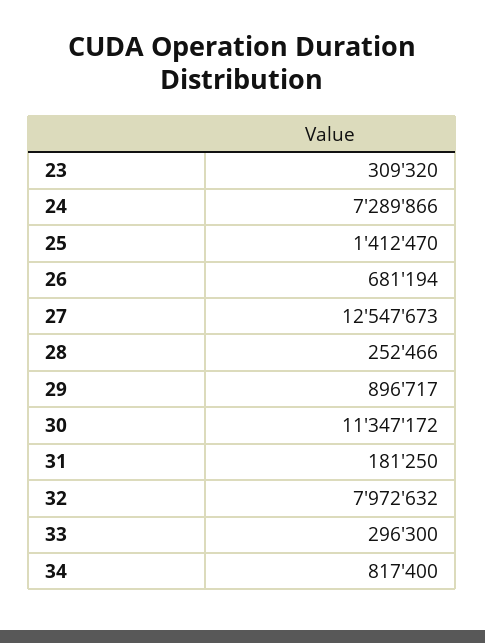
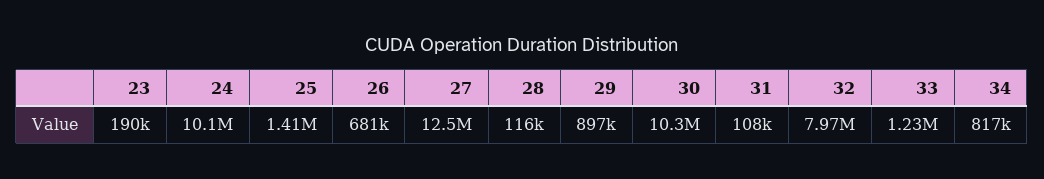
  {
-   "23": 309320,
+   "23": 190000,
-   "24": 7289866,
+   "24": 10100000,
    "25": 1412470,
    "26": 681194,
    "27": 12547673,
-   "28": 252466,
+   "28": 116000,
    "29": 896717,
-   "30": 11347172,
+   "30": 10300000,
-   "31": 181250,
+   "31": 108000,
    "32": 7972632,
-   "33": 296300,
+   "33": 1230000,
    "34": 817400
  }

